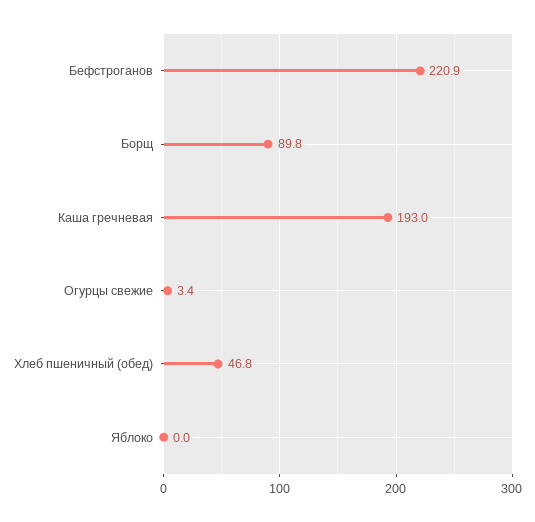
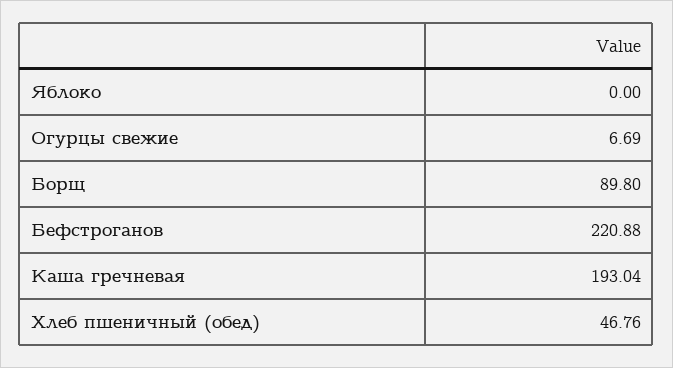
  {
    "Бефстроганов": 220.88,
    "Борщ": 89.8,
    "Каша гречневая": 193.04,
-   "Огурцы свежие": 3.4,
+   "Огурцы свежие": 6.69,
    "Хлеб пшеничный (обед)": 46.76,
    "Яблоко": 0
  }

